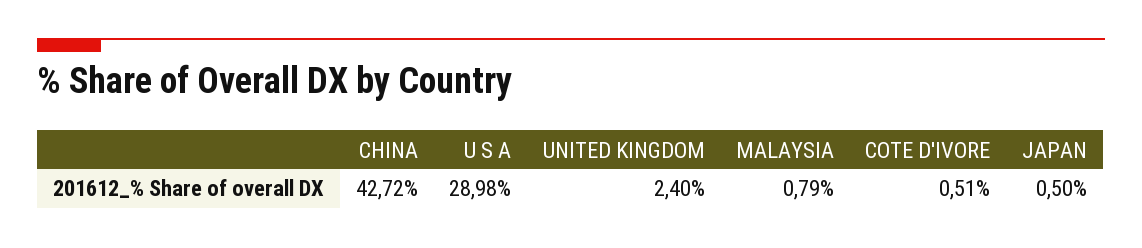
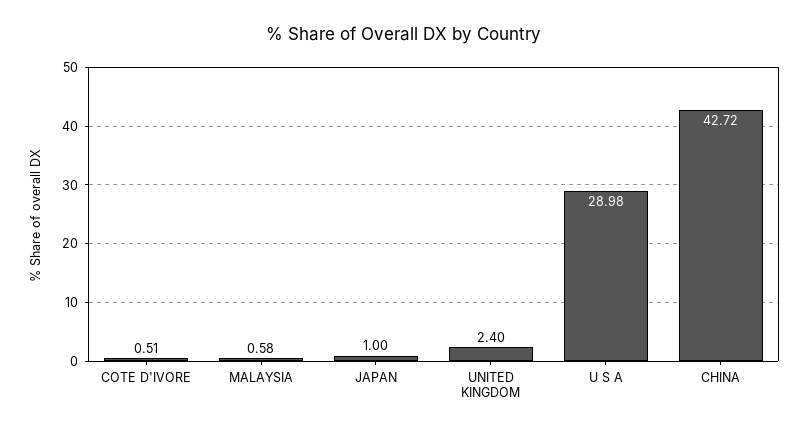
  {
    "CHINA": 42.72,
    "U S A": 28.98,
    "UNITED KINGDOM": 2.4,
-   "MALAYSIA": 0.79,
+   "MALAYSIA": 0.58,
    "COTE D'IVORE": 0.51,
-   "JAPAN": 0.5
+   "JAPAN": 1
  }

